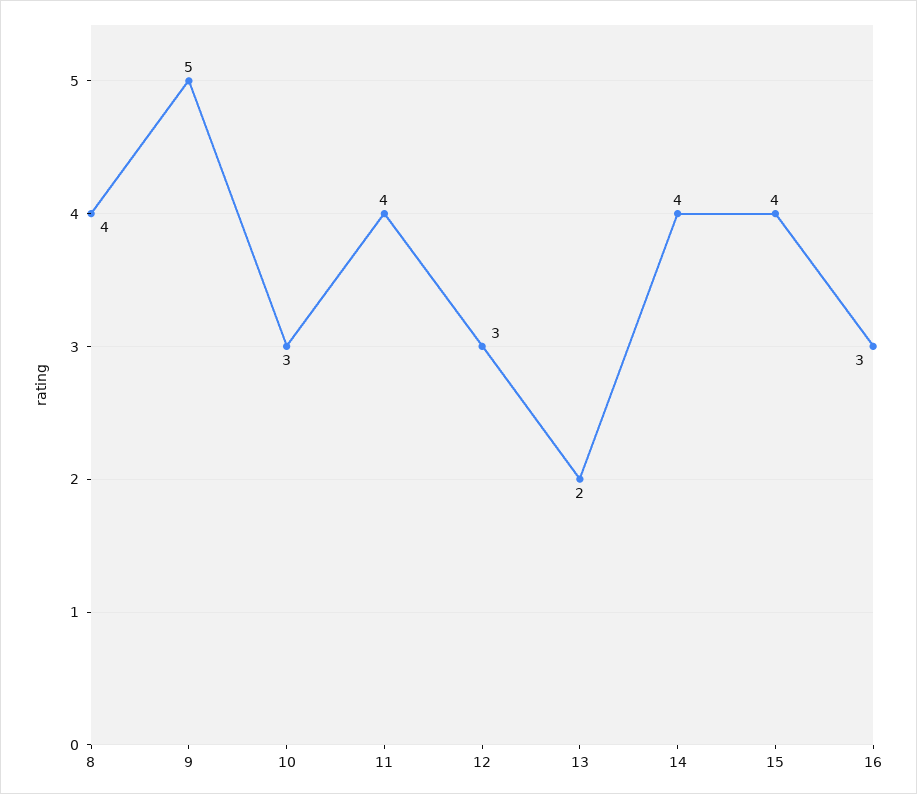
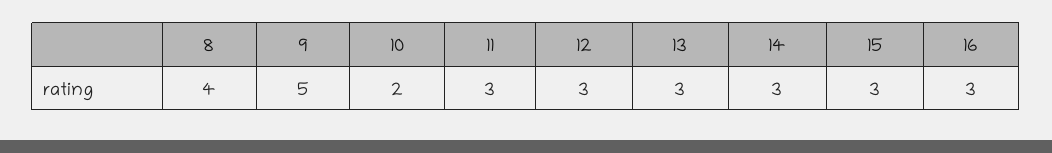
  {
    "8": 4,
    "9": 5,
-   "10": 3,
+   "10": 2,
-   "11": 4,
+   "11": 3,
    "12": 3,
-   "13": 2,
+   "13": 3,
-   "14": 4,
+   "14": 3,
-   "15": 4,
+   "15": 3,
    "16": 3
  }

